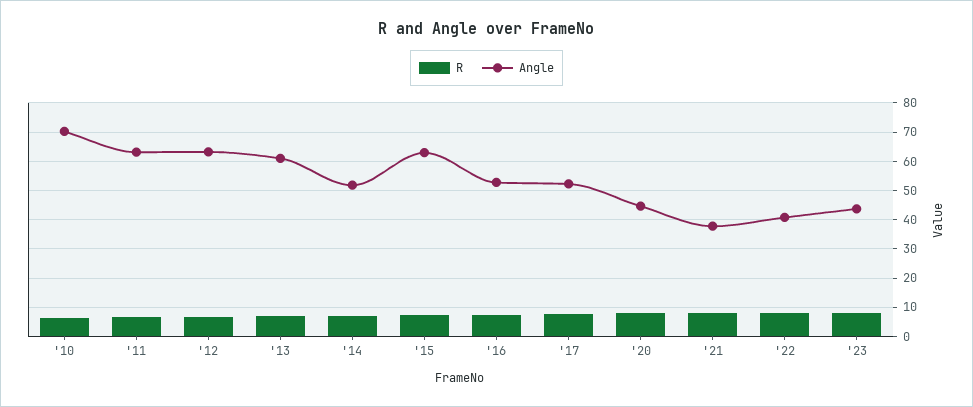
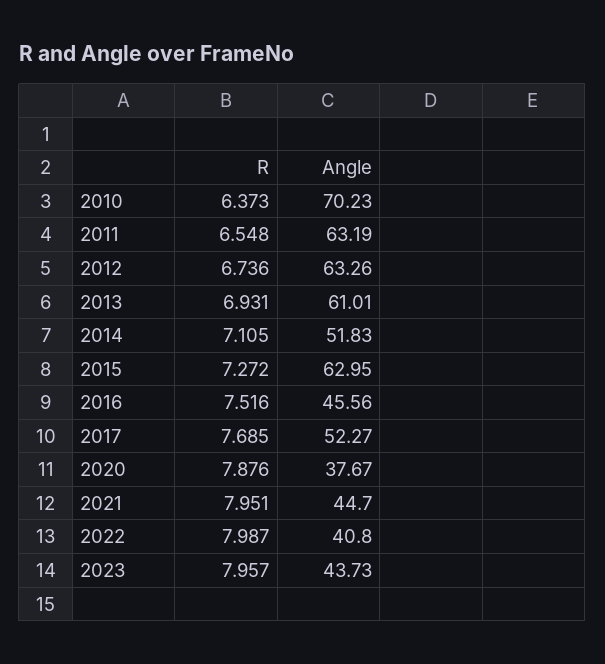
  {
    "R": {
      "'10": 6.373,
      "'11": 6.548,
      "'12": 6.736,
      "'13": 6.931,
      "'14": 7.105,
      "'15": 7.272,
      "'16": 7.516,
      "'17": 7.685,
      "'20": 7.876,
      "'21": 7.951,
      "'22": 7.987,
      "'23": 7.957
    },
    "Angle": {
      "'10": 70.23,
      "'11": 63.19,
      "'12": 63.26,
      "'13": 61.01,
      "'14": 51.83,
      "'15": 62.95,
-     "'16": 52.5,
+     "'16": 45.56,
      "'17": 52.27,
-     "'20": 45,
+     "'20": 37.67,
-     "'21": 37.5,
+     "'21": 44.7,
      "'22": 40.8,
      "'23": 43.73
    }
  }

